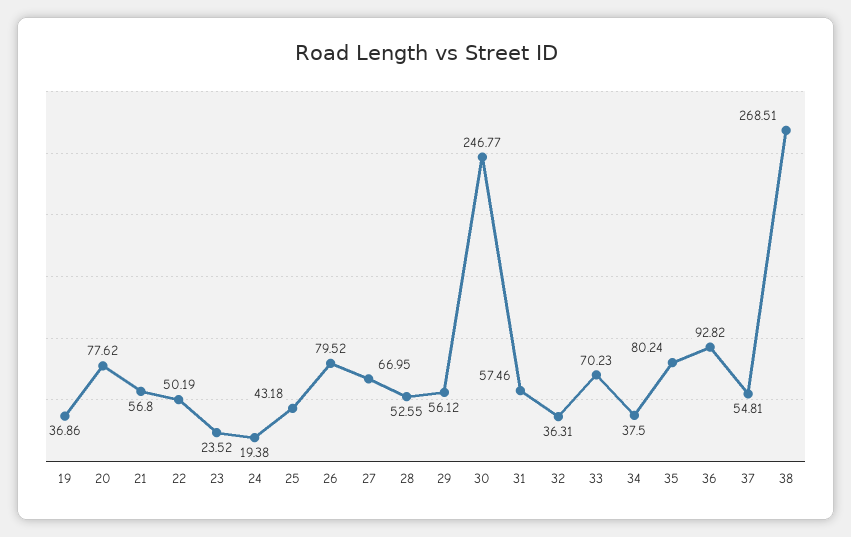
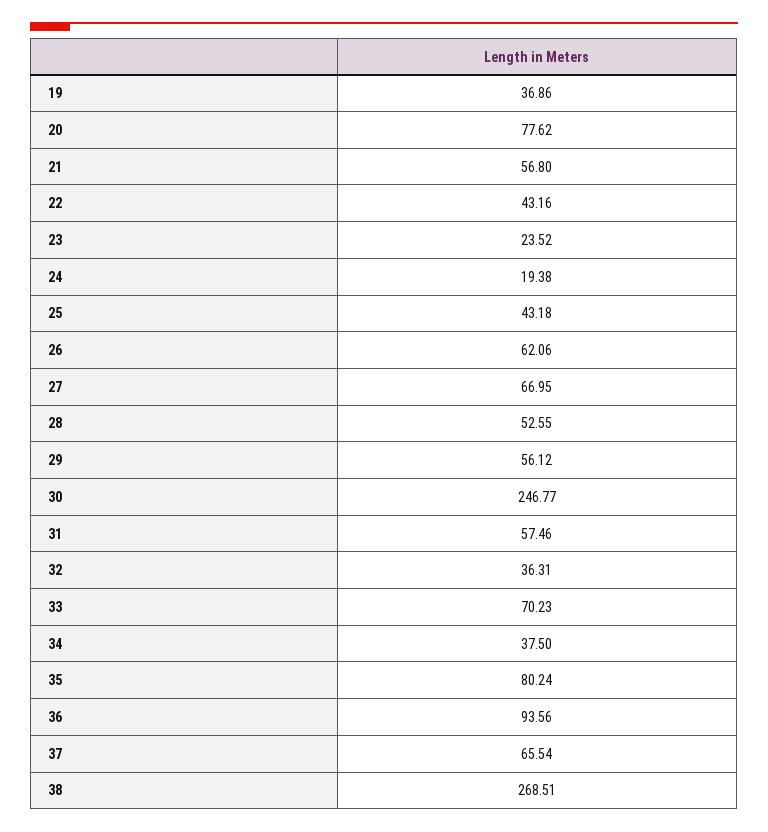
  {
    "19": 36.86,
    "20": 77.62,
    "21": 56.8,
-   "22": 50.19,
+   "22": 43.16,
    "23": 23.52,
    "24": 19.38,
    "25": 43.18,
-   "26": 79.52,
+   "26": 62.06,
    "27": 66.95,
    "28": 52.55,
    "29": 56.12,
    "30": 246.77,
    "31": 57.46,
    "32": 36.31,
    "33": 70.23,
    "34": 37.5,
    "35": 80.24,
-   "36": 92.82,
+   "36": 93.56,
-   "37": 54.81,
+   "37": 65.54,
    "38": 268.51
  }

